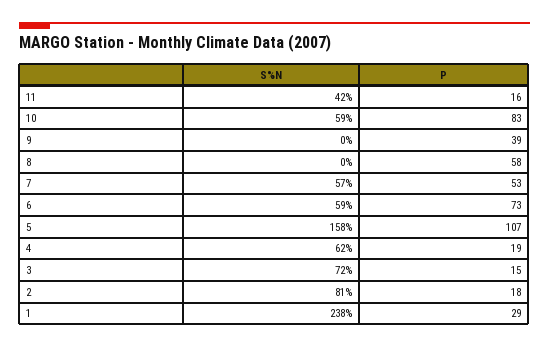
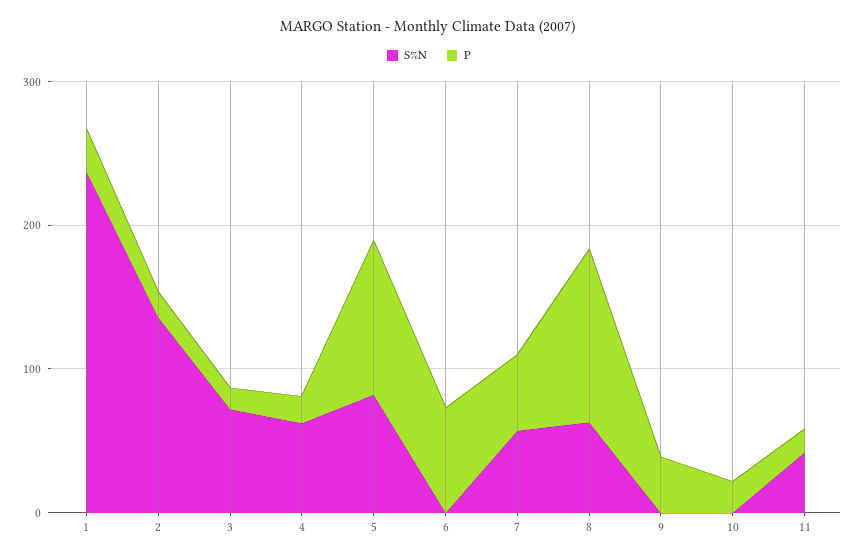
  {
    "S%N": {
      "11": 42,
-     "10": 59,
+     "10": 0,
      "9": 0,
-     "8": 0,
+     "8": 60,
      "7": 57,
-     "6": 59,
+     "6": 0,
-     "5": 158,
+     "5": 80,
      "4": 62,
      "3": 72,
-     "2": 81,
+     "2": 140,
      "1": 238
    },
    "P": {
      "11": 16,
-     "10": 83,
+     "10": 20,
      "9": 39,
-     "8": 58,
+     "8": 120,
      "7": 53,
      "6": 73,
      "5": 107,
      "4": 19,
      "3": 15,
      "2": 18,
      "1": 29
    }
  }

